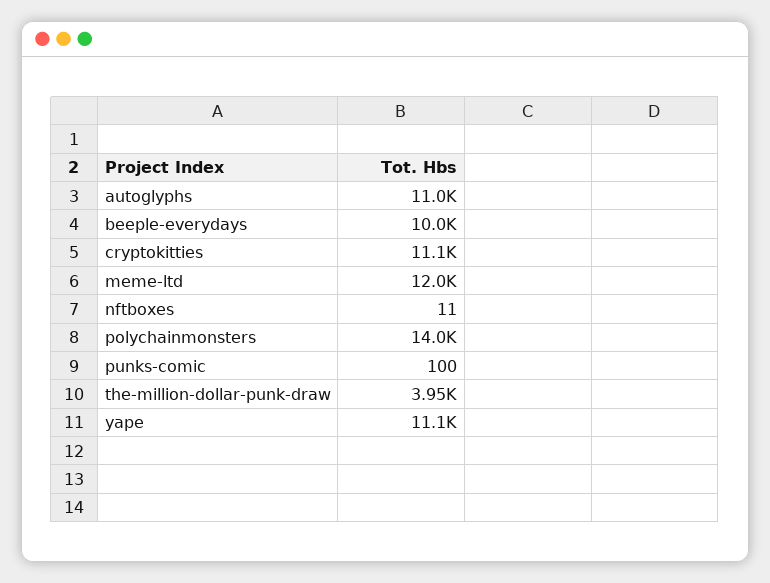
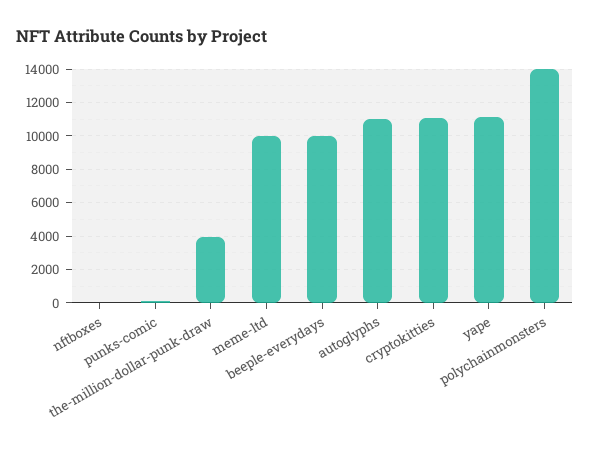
  {
    "autoglyphs": 11000,
    "beeple-everydays": 10000,
    "cryptokitties": 11100,
-   "meme-ltd": 12000,
+   "meme-ltd": 10000,
    "nftboxes": 11,
    "polychainmonsters": 14000,
    "punks-comic": 100,
    "the-million-dollar-punk-draw": 3950,
    "yape": 11100
  }

